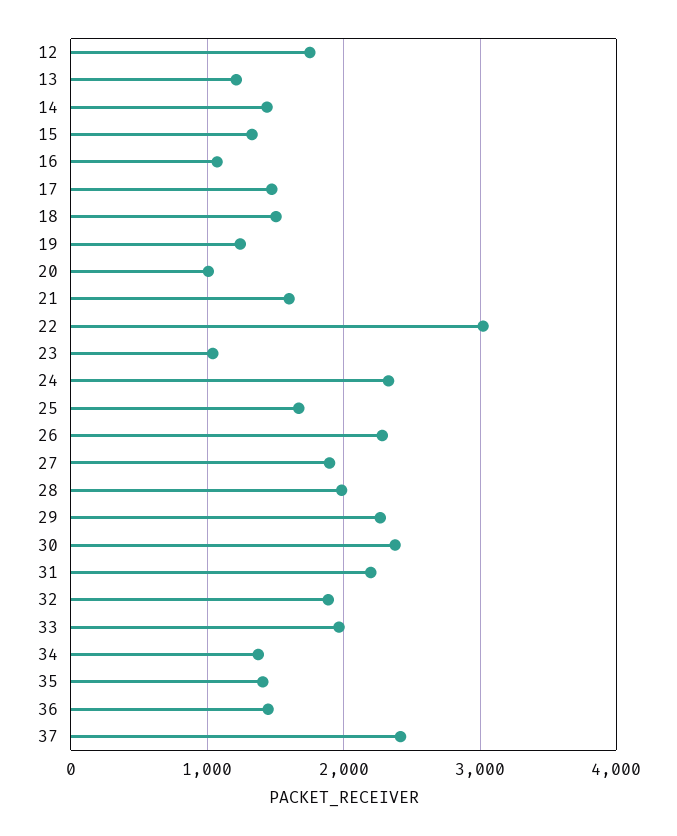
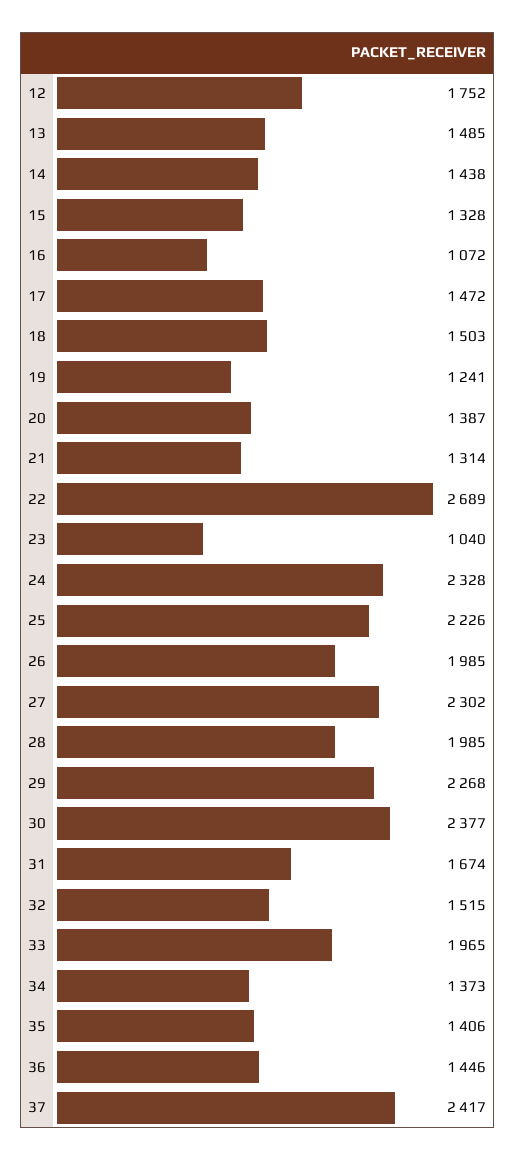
  {
    "12": 1752,
-   "13": 1200,
+   "13": 1485,
    "14": 1438,
    "15": 1328,
    "16": 1072,
    "17": 1472,
    "18": 1503,
    "19": 1241,
-   "20": 1000,
+   "20": 1387,
-   "21": 1600,
+   "21": 1314,
-   "22": 3000,
+   "22": 2689,
    "23": 1040,
    "24": 2328,
-   "25": 1700,
+   "25": 2226,
-   "26": 2300,
+   "26": 1985,
-   "27": 1900,
+   "27": 2302,
    "28": 1985,
    "29": 2268,
    "30": 2377,
-   "31": 2200,
+   "31": 1674,
-   "32": 1900,
+   "32": 1515,
    "33": 1965,
    "34": 1373,
    "35": 1406,
    "36": 1446,
    "37": 2417
  }

